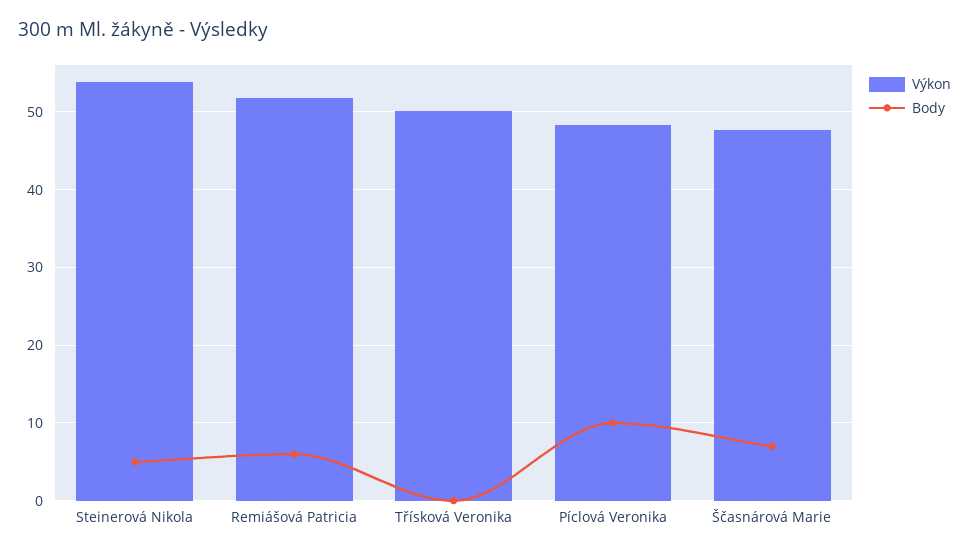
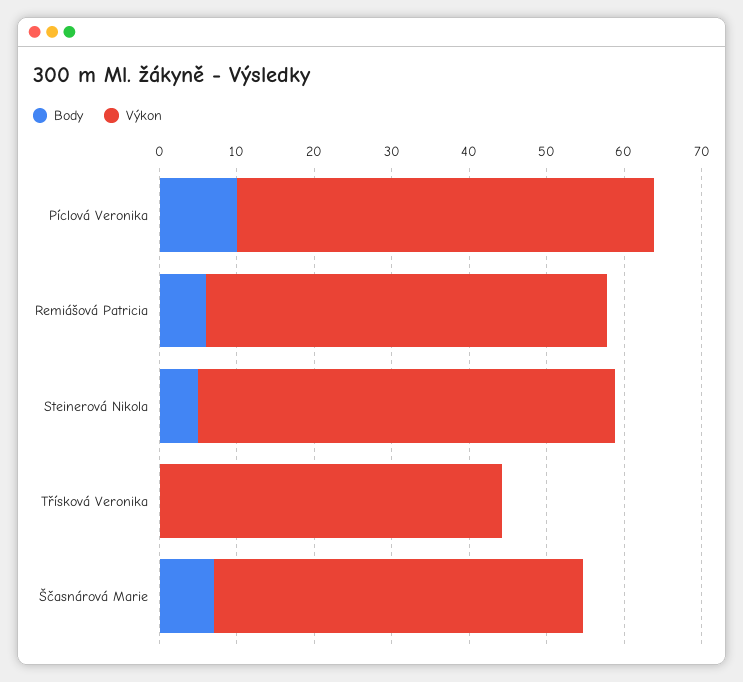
  {
    "Výkon": {
      "Steinerová Nikola": 54,
      "Remiášová Patricia": 52,
-     "Třísková Veronika": 50,
+     "Třísková Veronika": 44,
-     "Píclová Veronika": 48,
+     "Píclová Veronika": 54,
      "Ščasnárová Marie": 48
    },
    "Body": {
      "Steinerová Nikola": 5,
      "Remiášová Patricia": 6,
      "Třísková Veronika": 0,
      "Píclová Veronika": 10,
      "Ščasnárová Marie": 7
    }
  }

